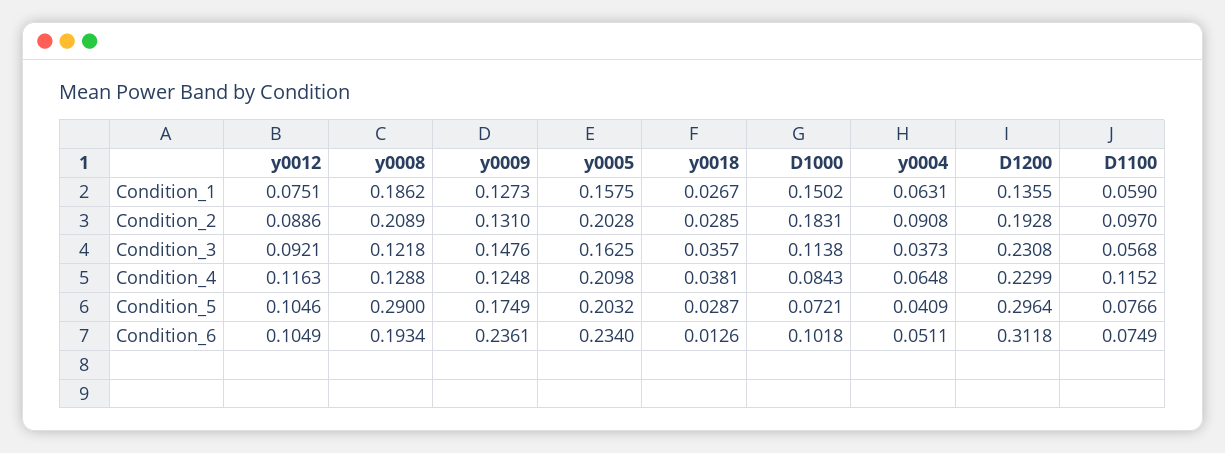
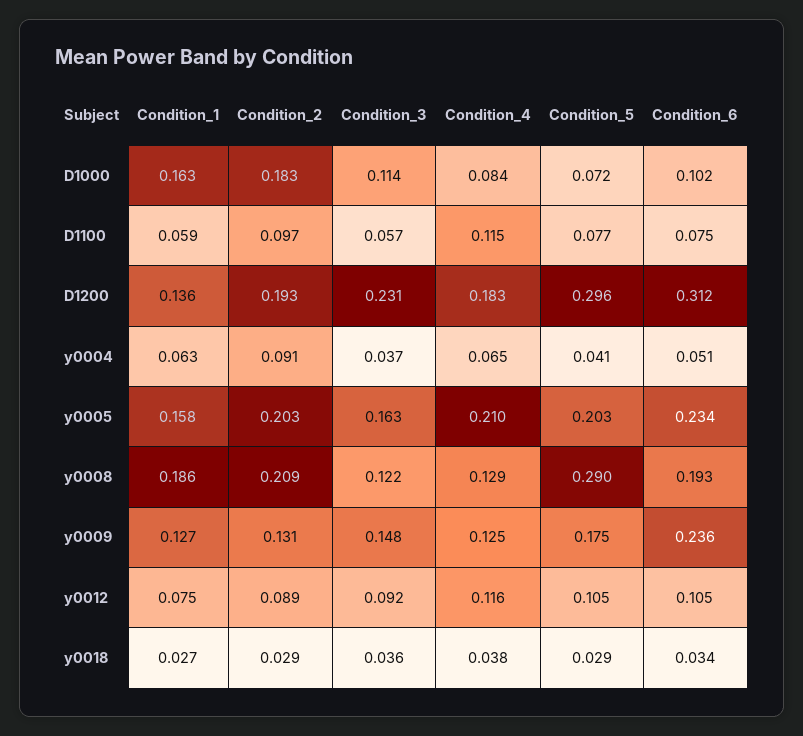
  {
    "y0012": {
      "Condition_1": 0.0751,
      "Condition_2": 0.0886,
      "Condition_3": 0.0921,
      "Condition_4": 0.1163,
      "Condition_5": 0.1046,
      "Condition_6": 0.1049
    },
    "y0008": {
      "Condition_1": 0.1862,
      "Condition_2": 0.2089,
      "Condition_3": 0.1218,
      "Condition_4": 0.1288,
      "Condition_5": 0.29,
      "Condition_6": 0.1934
    },
    "y0009": {
      "Condition_1": 0.1273,
      "Condition_2": 0.131,
      "Condition_3": 0.1476,
      "Condition_4": 0.1248,
      "Condition_5": 0.1749,
      "Condition_6": 0.2361
    },
    "y0005": {
      "Condition_1": 0.1575,
      "Condition_2": 0.2028,
      "Condition_3": 0.1625,
      "Condition_4": 0.2098,
      "Condition_5": 0.2032,
      "Condition_6": 0.234
    },
    "y0018": {
      "Condition_1": 0.0267,
      "Condition_2": 0.0285,
      "Condition_3": 0.0357,
      "Condition_4": 0.0381,
      "Condition_5": 0.0287,
-     "Condition_6": 0.0126
+     "Condition_6": 0.034
    },
    "D1000": {
-     "Condition_1": 0.1502,
+     "Condition_1": 0.163,
      "Condition_2": 0.1831,
      "Condition_3": 0.1138,
      "Condition_4": 0.0843,
      "Condition_5": 0.0721,
      "Condition_6": 0.1018
    },
    "y0004": {
      "Condition_1": 0.0631,
      "Condition_2": 0.0908,
      "Condition_3": 0.0373,
      "Condition_4": 0.0648,
      "Condition_5": 0.0409,
      "Condition_6": 0.0511
    },
    "D1200": {
      "Condition_1": 0.1355,
      "Condition_2": 0.1928,
      "Condition_3": 0.2308,
-     "Condition_4": 0.2299,
+     "Condition_4": 0.183,
      "Condition_5": 0.2964,
      "Condition_6": 0.3118
    },
    "D1100": {
      "Condition_1": 0.059,
      "Condition_2": 0.097,
      "Condition_3": 0.0568,
      "Condition_4": 0.1152,
      "Condition_5": 0.0766,
      "Condition_6": 0.0749
    }
  }

